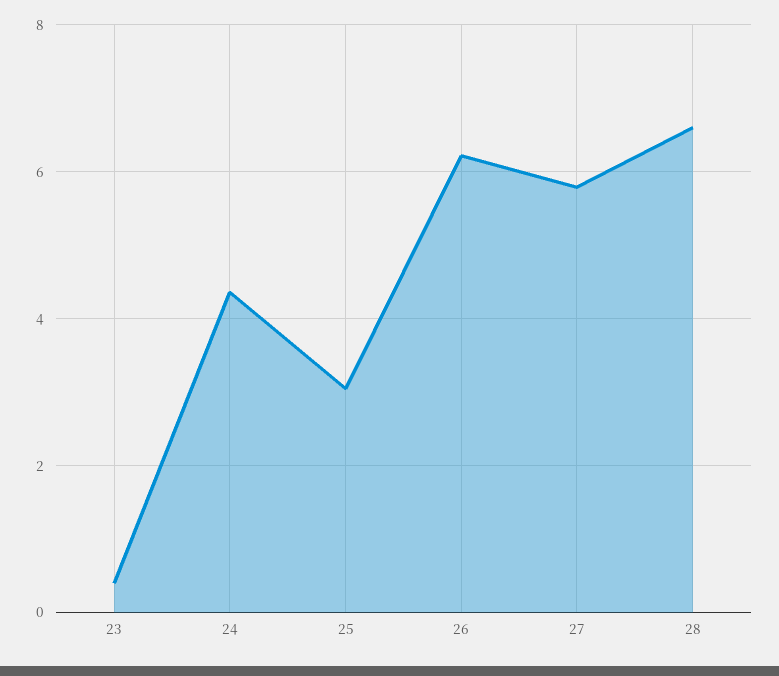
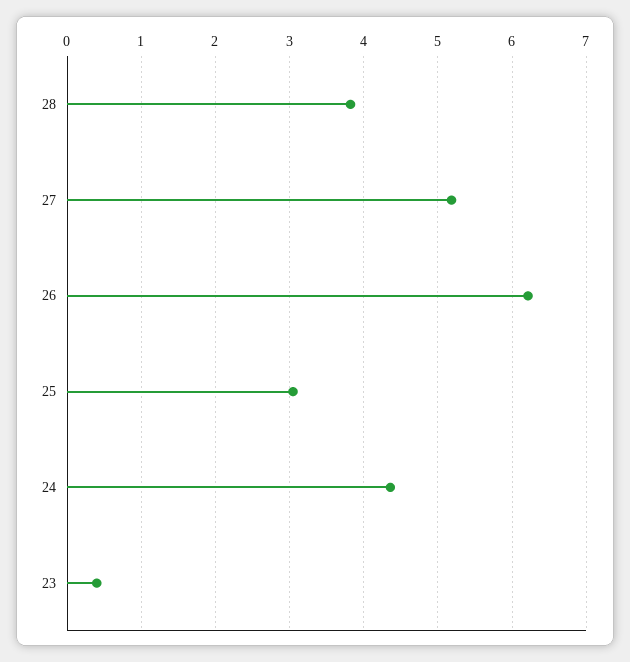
  {
    "23": 0.4,
    "24": 4.4,
    "25": 3,
    "26": 6.2,
-   "27": 5.8,
+   "27": 5.2,
-   "28": 6.6
+   "28": 3.8
  }

